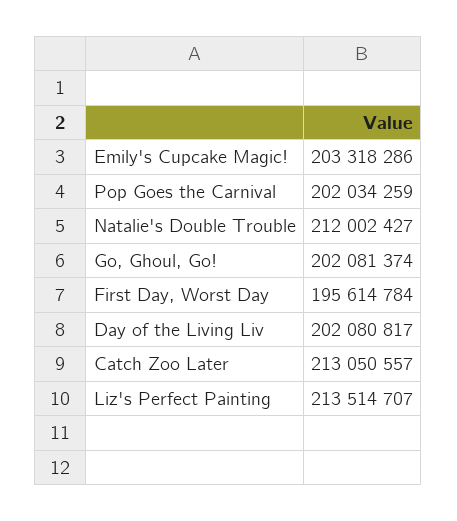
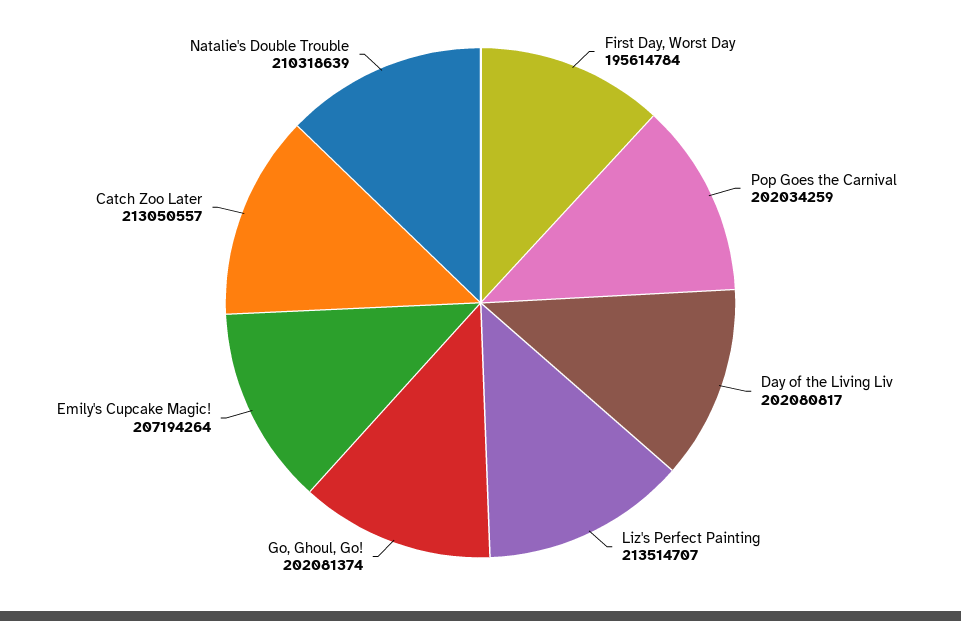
  {
-   "Emily's Cupcake Magic!": 203318286,
+   "Emily's Cupcake Magic!": 207194264,
    "Pop Goes the Carnival": 202034259,
-   "Natalie's Double Trouble": 212002427,
+   "Natalie's Double Trouble": 210318639,
    "Go, Ghoul, Go!": 202081374,
    "First Day, Worst Day": 195614784,
    "Day of the Living Liv": 202080817,
    "Catch Zoo Later": 213050557,
    "Liz's Perfect Painting": 213514707
  }

